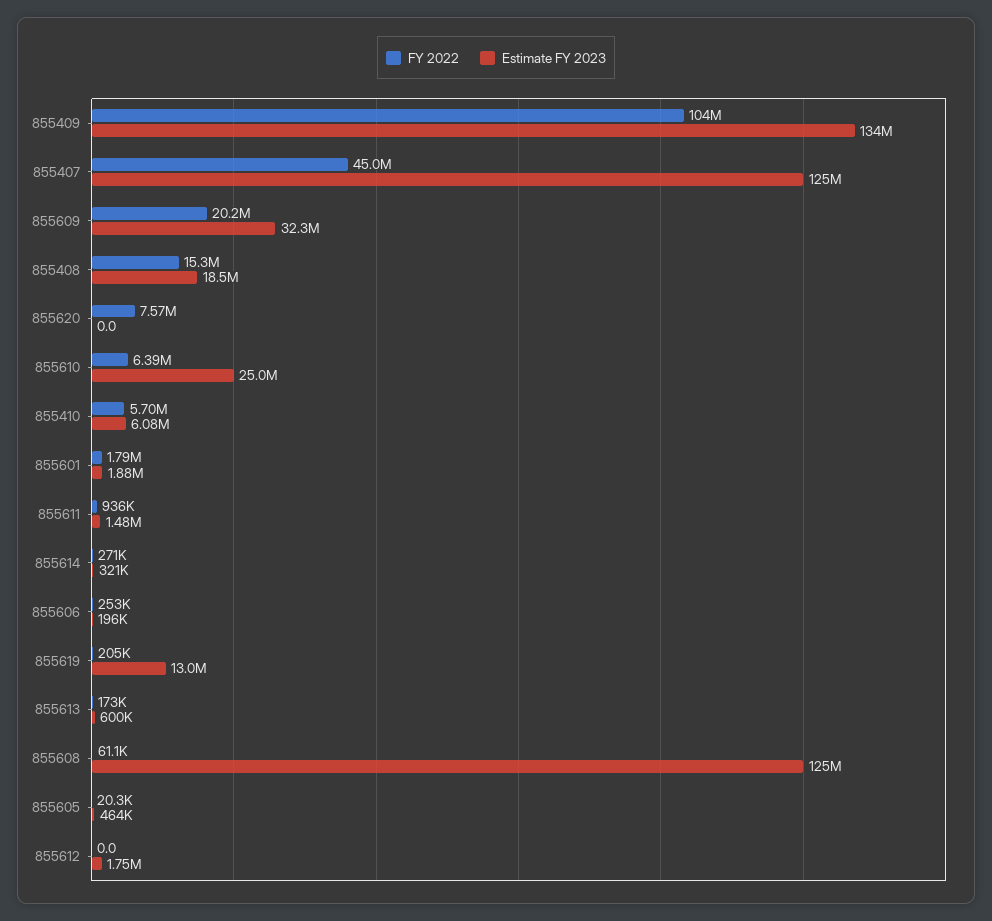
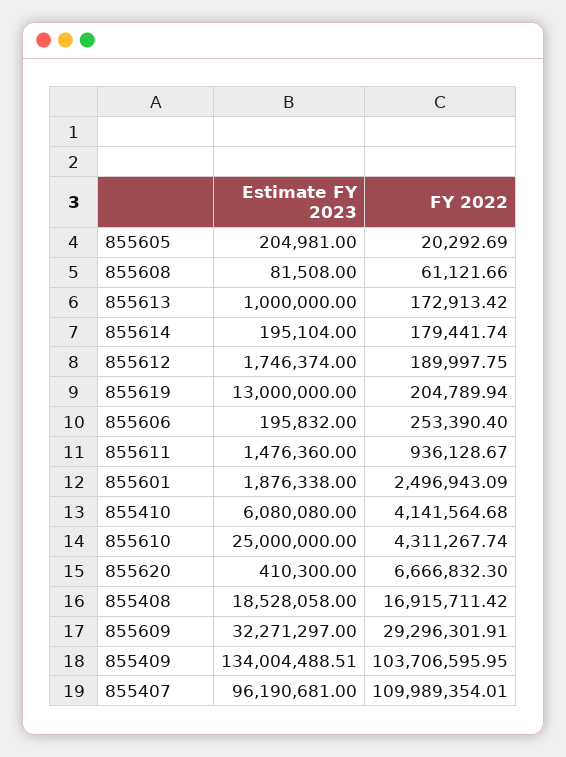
  {
    "FY 2022": {
      "855409": 103706595.95,
-     "855407": 45000000,
+     "855407": 109989354.01,
-     "855609": 20200000,
+     "855609": 29296301.91,
-     "855408": 15300000,
+     "855408": 16915711.42,
-     "855620": 7570000,
+     "855620": 6666832.3,
-     "855610": 6390000,
+     "855610": 4311267.74,
-     "855410": 5700000,
+     "855410": 4141564.68,
-     "855601": 1790000,
+     "855601": 2496943.09,
      "855611": 936128.67,
-     "855614": 271000,
+     "855614": 179441.74,
      "855606": 253390.4,
      "855619": 204789.94,
      "855613": 172913.42,
      "855608": 61121.66,
      "855605": 20292.69,
-     "855612": 0
+     "855612": 189997.75
    },
    "Estimate FY 2023": {
      "855409": 134004488.51,
-     "855407": 125000000,
+     "855407": 96190681,
      "855609": 32271297,
      "855408": 18528058,
-     "855620": 0,
+     "855620": 410300,
      "855610": 25000000,
      "855410": 6080080,
      "855601": 1876338,
      "855611": 1476360,
-     "855614": 321000,
+     "855614": 195104,
      "855606": 195832,
      "855619": 13000000,
-     "855613": 600000,
+     "855613": 1000000,
-     "855608": 125000000,
+     "855608": 81508,
-     "855605": 464000,
+     "855605": 204981,
      "855612": 1746374
    }
  }

